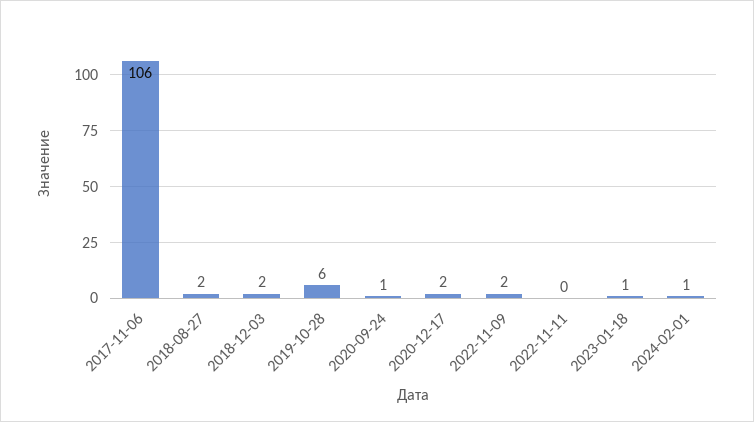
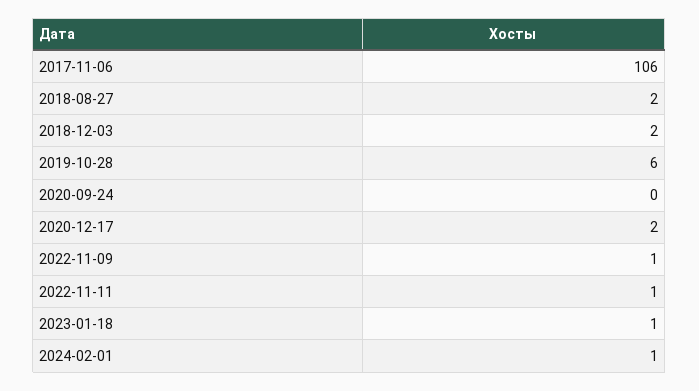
  {
    "2017-11-06": 106,
    "2018-08-27": 2,
    "2018-12-03": 2,
    "2019-10-28": 6,
-   "2020-09-24": 1,
+   "2020-09-24": 0,
    "2020-12-17": 2,
-   "2022-11-09": 2,
+   "2022-11-09": 1,
-   "2022-11-11": 0,
+   "2022-11-11": 1,
    "2023-01-18": 1,
    "2024-02-01": 1
  }

